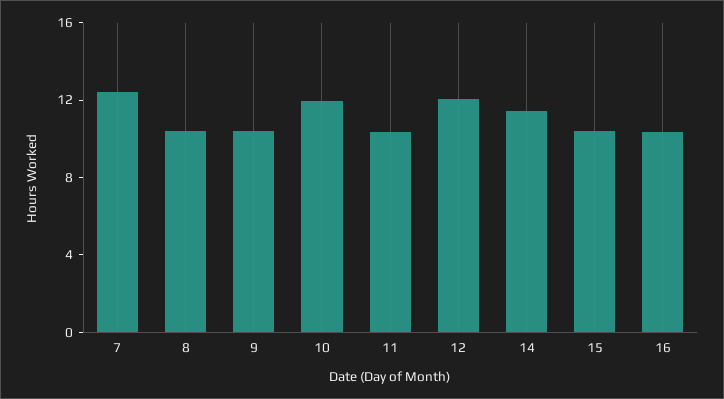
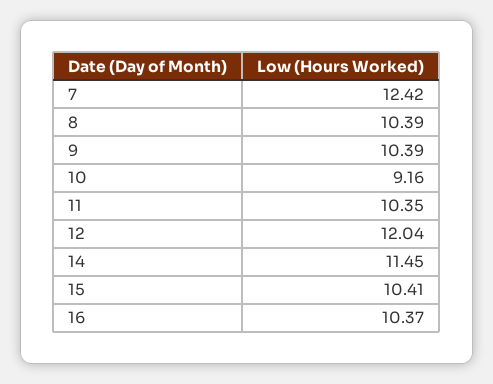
  {
    "7": 12.42,
    "8": 10.39,
    "9": 10.39,
-   "10": 12,
+   "10": 9.16,
    "11": 10.35,
    "12": 12.04,
    "14": 11.45,
    "15": 10.41,
    "16": 10.37
  }

